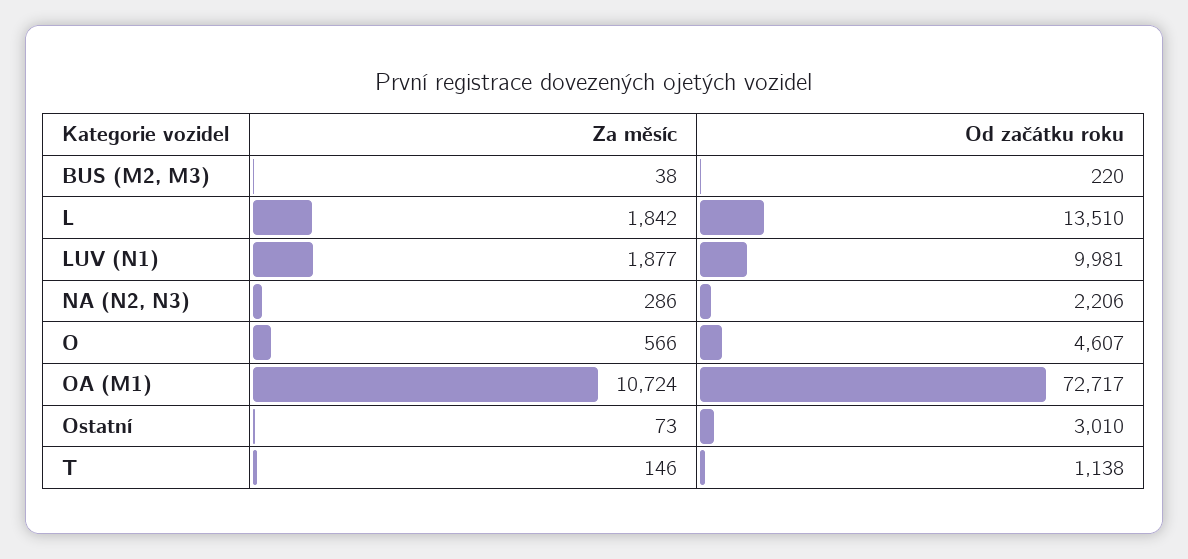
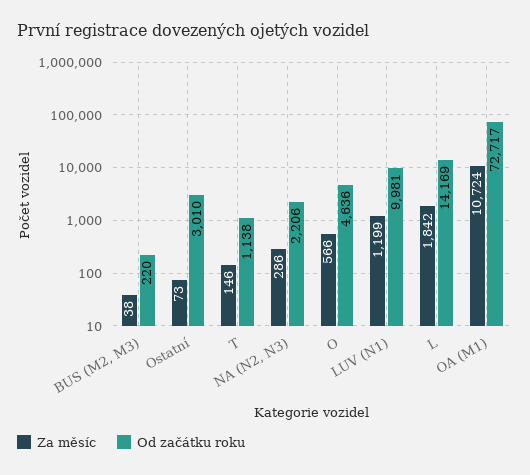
  {
    "Za měsíc": {
      "BUS (M2, M3)": 38,
      "L": 1842,
-     "LUV (N1)": 1877,
+     "LUV (N1)": 1199,
      "NA (N2, N3)": 286,
      "O": 566,
      "OA (M1)": 10724,
      "Ostatní": 73,
      "T": 146
    },
    "Od začátku roku": {
      "BUS (M2, M3)": 220,
-     "L": 13510,
+     "L": 14169,
      "LUV (N1)": 9981,
      "NA (N2, N3)": 2206,
-     "O": 4607,
+     "O": 4636,
      "OA (M1)": 72717,
      "Ostatní": 3010,
      "T": 1138
    }
  }

